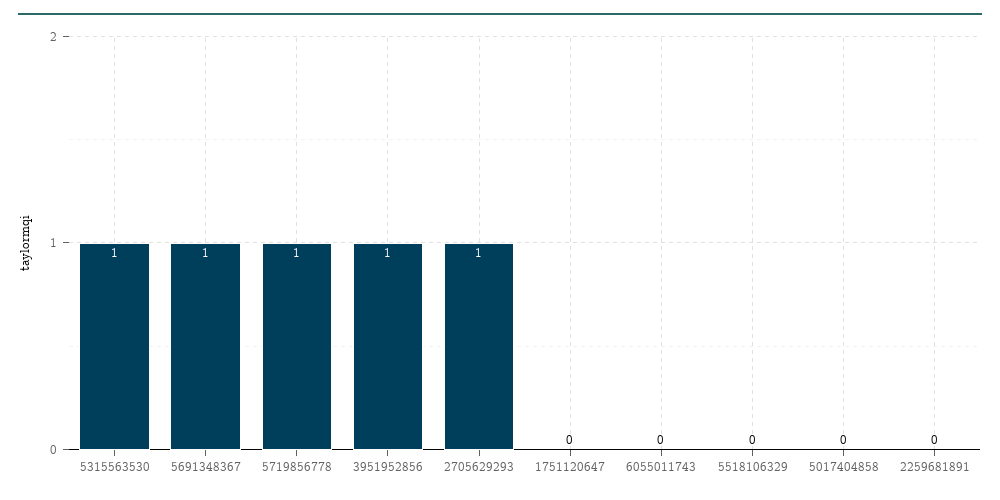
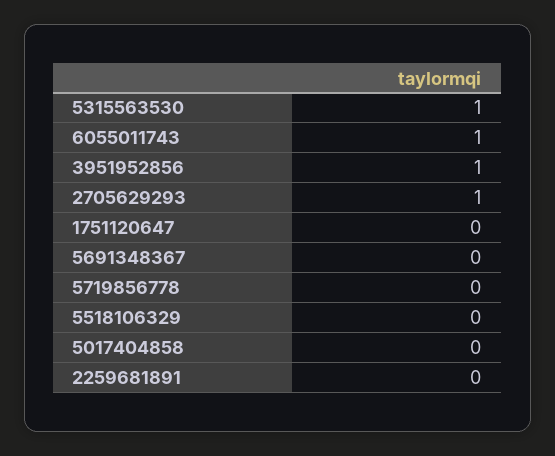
  {
    "5315563530": 1,
-   "5691348367": 1,
+   "5691348367": 0,
-   "5719856778": 1,
+   "5719856778": 0,
    "3951952856": 1,
    "2705629293": 1,
    "1751120647": 0,
-   "6055011743": 0,
+   "6055011743": 1,
    "5518106329": 0,
    "5017404858": 0,
    "2259681891": 0
  }

